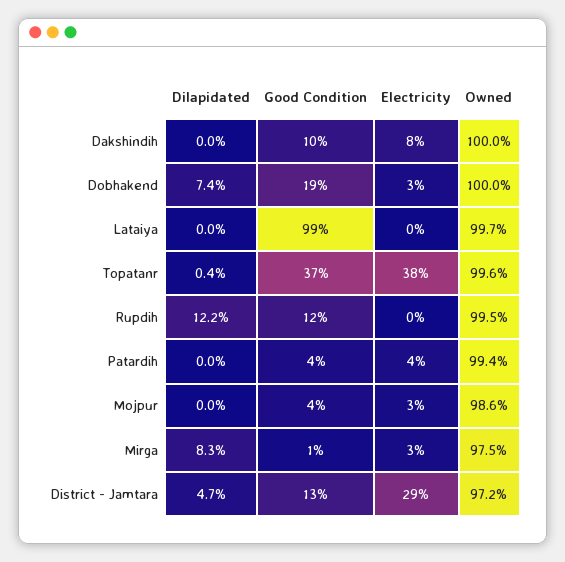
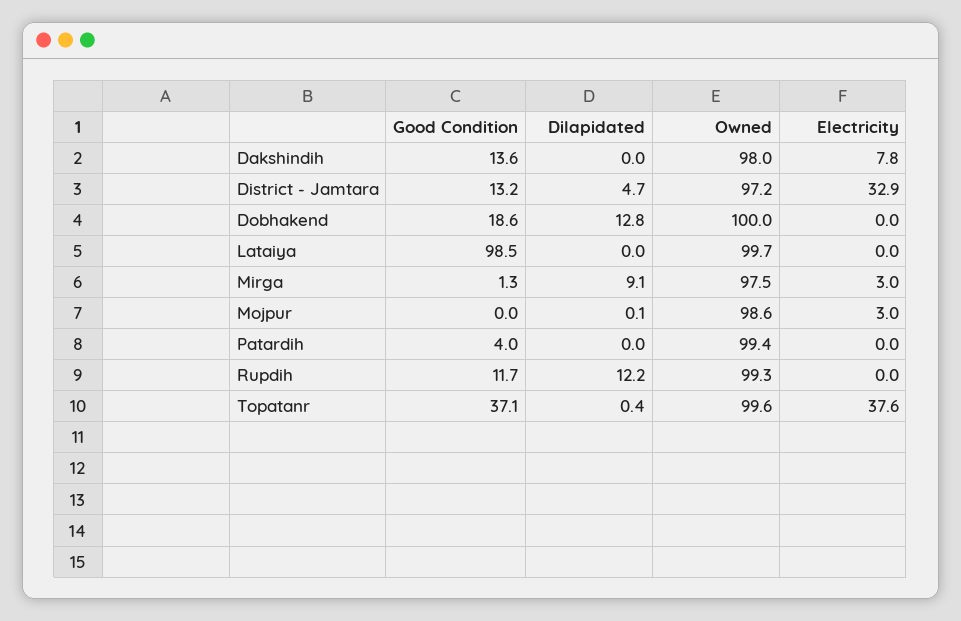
  {
    "Dilapidated": {
      "Dakshindih": 0,
-     "Dobhakend": 7.4,
+     "Dobhakend": 12.8,
      "Lataiya": 0,
      "Topatanr": 0.4,
      "Rupdih": 12.2,
      "Patardih": 0,
-     "Mojpur": 0,
+     "Mojpur": 0.1,
-     "Mirga": 8.3,
+     "Mirga": 9.1,
      "District - Jamtara": 4.7
    },
    "Good Condition": {
-     "Dakshindih": 10,
+     "Dakshindih": 13.6,
      "Dobhakend": 18.6,
      "Lataiya": 98.5,
      "Topatanr": 37.1,
      "Rupdih": 11.7,
      "Patardih": 4,
-     "Mojpur": 4,
+     "Mojpur": 0,
      "Mirga": 1.3,
      "District - Jamtara": 13.2
    },
    "Electricity": {
      "Dakshindih": 7.8,
-     "Dobhakend": 3,
+     "Dobhakend": 0,
      "Lataiya": 0,
      "Topatanr": 37.6,
      "Rupdih": 0,
-     "Patardih": 4,
+     "Patardih": 0,
      "Mojpur": 3,
      "Mirga": 3,
-     "District - Jamtara": 29
+     "District - Jamtara": 32.9
    },
    "Owned": {
-     "Dakshindih": 100,
+     "Dakshindih": 98,
      "Dobhakend": 100,
      "Lataiya": 99.7,
      "Topatanr": 99.6,
-     "Rupdih": 99.5,
+     "Rupdih": 99.3,
      "Patardih": 99.4,
      "Mojpur": 98.6,
      "Mirga": 97.5,
      "District - Jamtara": 97.2
    }
  }

